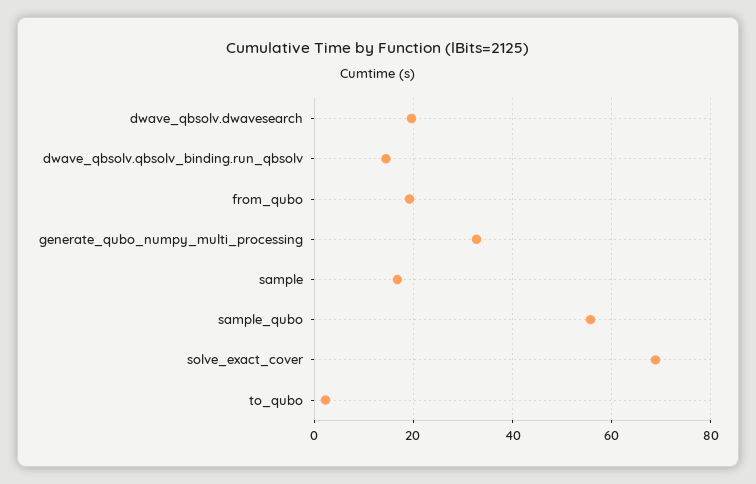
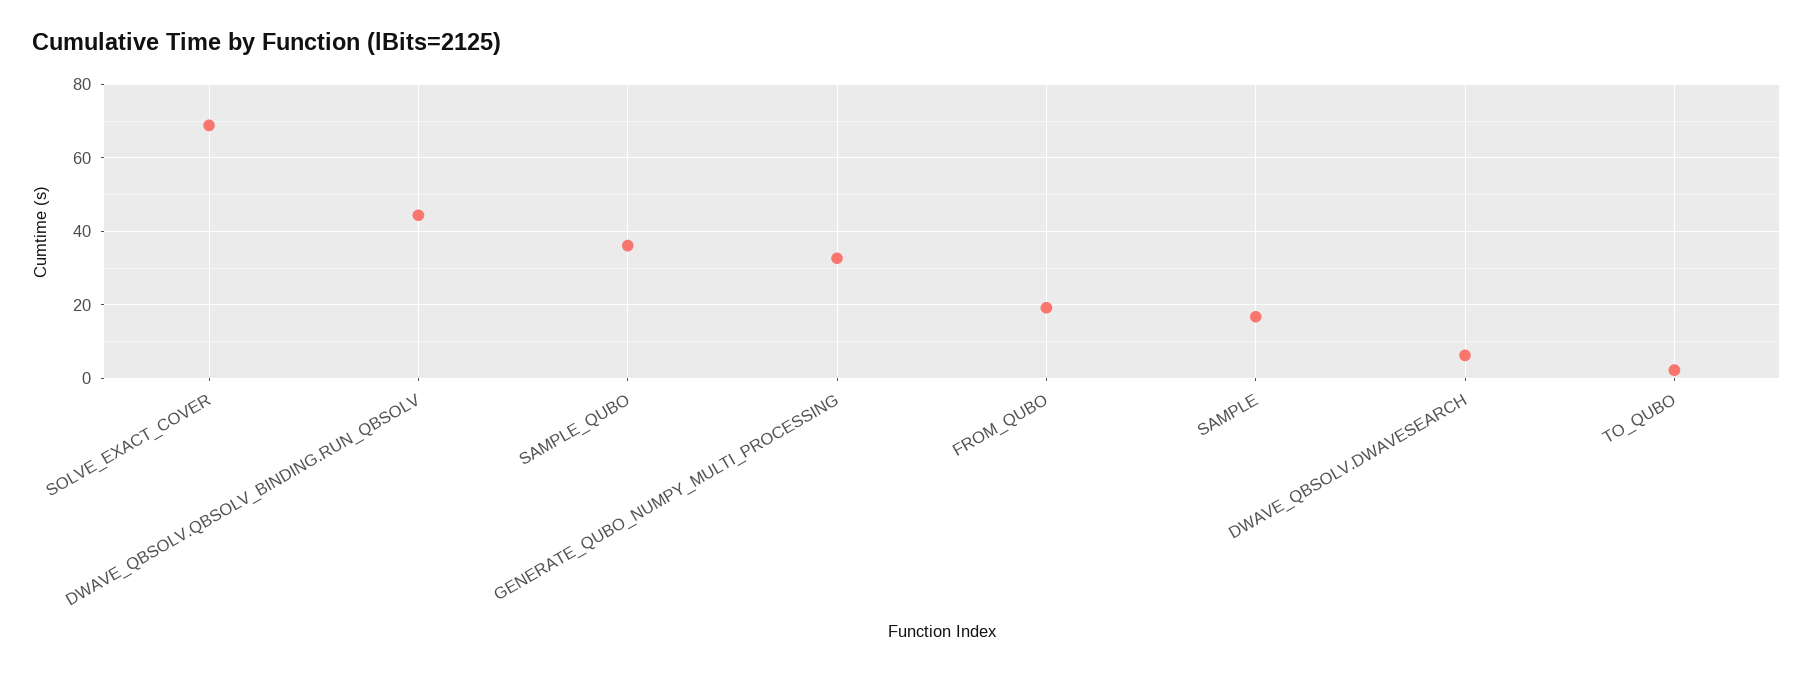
  {
-   "dwave_qbsolv.dwavesearch": 20,
+   "dwave_qbsolv.dwavesearch": 6,
-   "dwave_qbsolv.qbsolv_binding.run_qbsolv": 14,
+   "dwave_qbsolv.qbsolv_binding.run_qbsolv": 44,
    "from_qubo": 20,
    "generate_qubo_numpy_multi_processing": 32,
    "sample": 16,
-   "sample_qubo": 56,
+   "sample_qubo": 36,
    "solve_exact_cover": 68,
    "to_qubo": 2
  }

